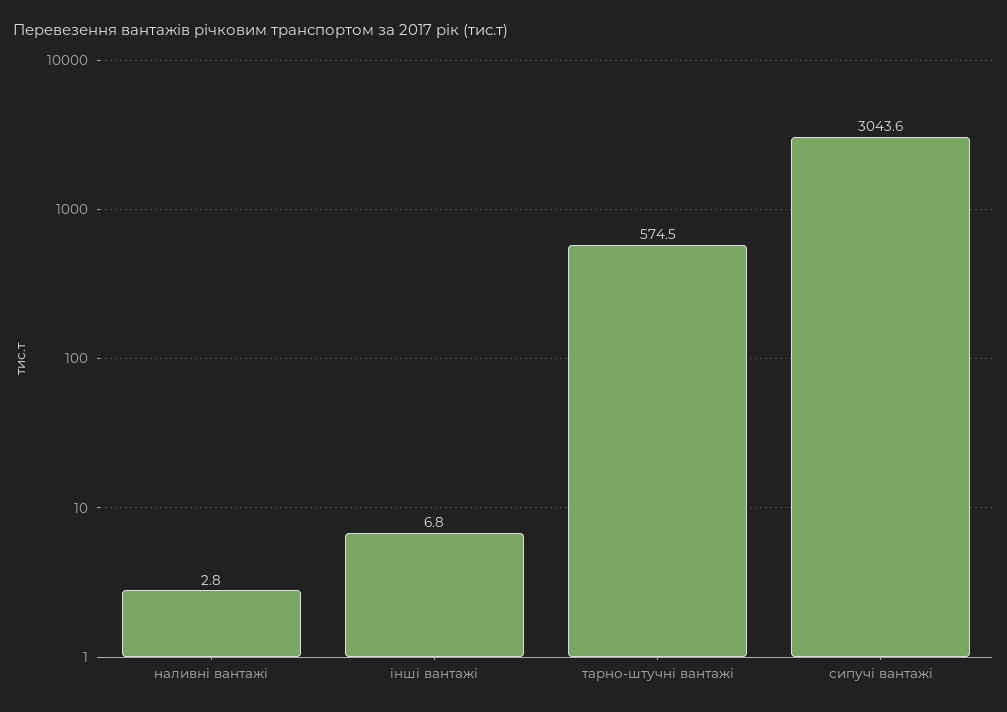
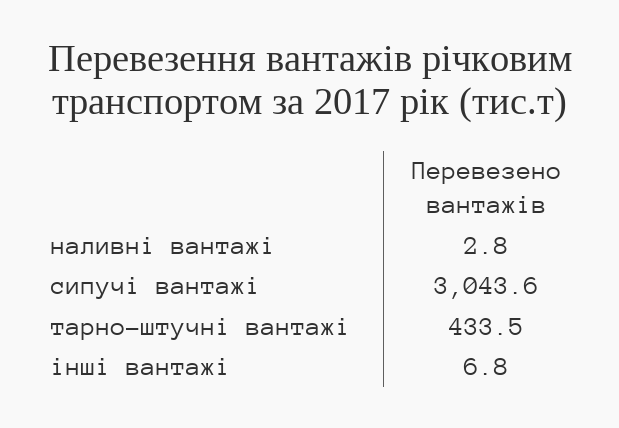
  {
    "наливні вантажі": 2.8,
    "інші вантажі": 6.8,
-   "тарно-штучні вантажі": 574.5,
+   "тарно-штучні вантажі": 433.5,
    "сипучі вантажі": 3043.6
  }

